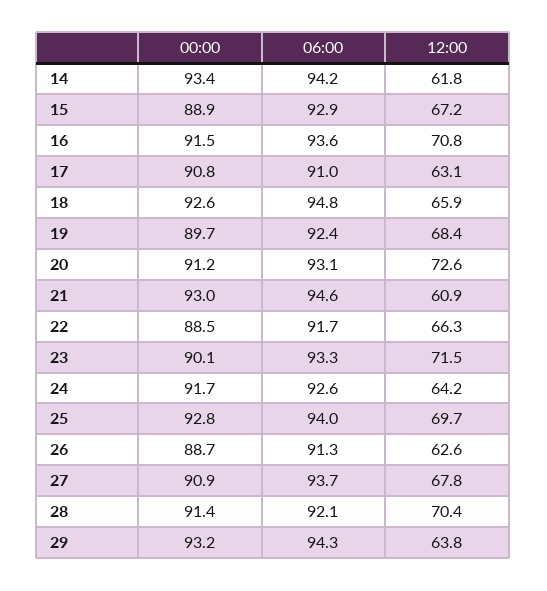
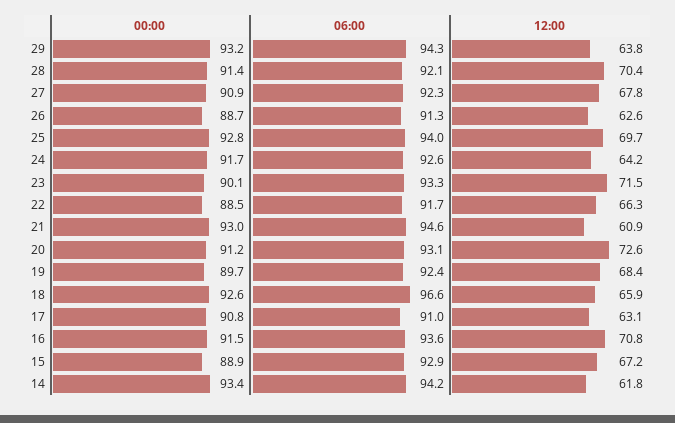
  {
    "00:00": {
      "14": 93.4,
      "15": 88.9,
      "16": 91.5,
      "17": 90.8,
      "18": 92.6,
      "19": 89.7,
      "20": 91.2,
      "21": 93,
      "22": 88.5,
      "23": 90.1,
      "24": 91.7,
      "25": 92.8,
      "26": 88.7,
      "27": 90.9,
      "28": 91.4,
      "29": 93.2
    },
    "06:00": {
      "14": 94.2,
      "15": 92.9,
      "16": 93.6,
      "17": 91,
-     "18": 94.8,
+     "18": 96.6,
      "19": 92.4,
      "20": 93.1,
      "21": 94.6,
      "22": 91.7,
      "23": 93.3,
      "24": 92.6,
      "25": 94,
      "26": 91.3,
-     "27": 93.7,
+     "27": 92.3,
      "28": 92.1,
      "29": 94.3
    },
    "12:00": {
      "14": 61.8,
      "15": 67.2,
      "16": 70.8,
      "17": 63.1,
      "18": 65.9,
      "19": 68.4,
      "20": 72.6,
      "21": 60.9,
      "22": 66.3,
      "23": 71.5,
      "24": 64.2,
      "25": 69.7,
      "26": 62.6,
      "27": 67.8,
      "28": 70.4,
      "29": 63.8
    }
  }

